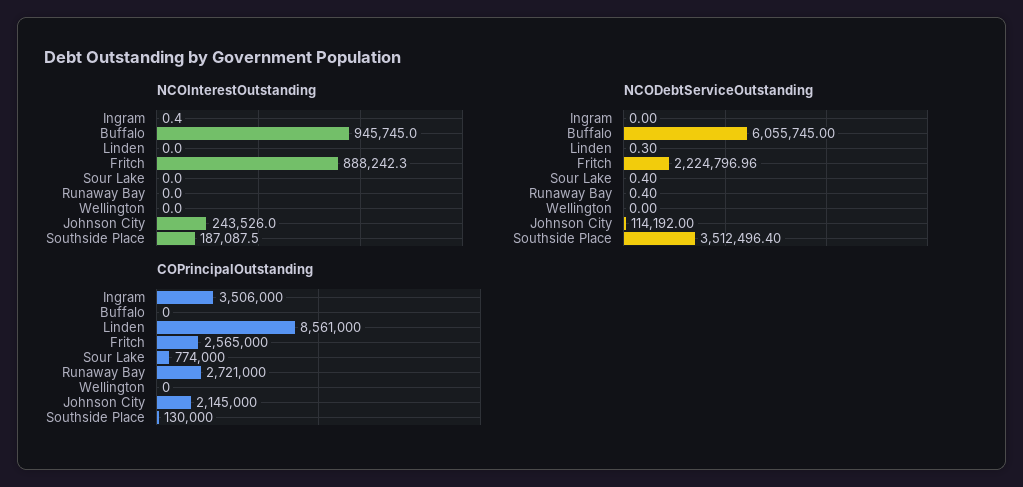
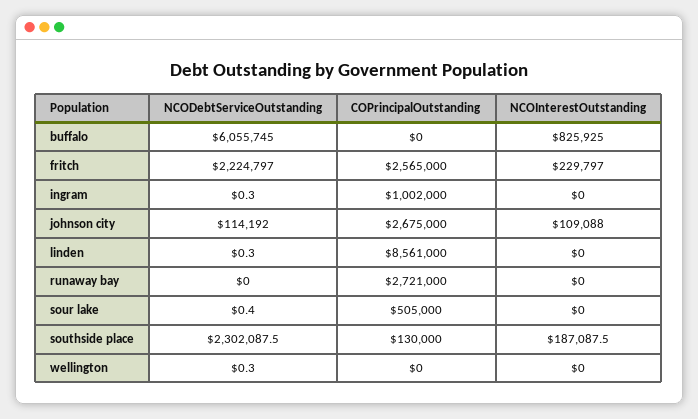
  {
    "NCOInterestOutstanding": {
-     "Ingram": 0.4,
+     "Ingram": 0,
-     "Buffalo": 945745,
+     "Buffalo": 825925,
      "Linden": 0,
-     "Fritch": 888242.3,
+     "Fritch": 229797,
      "Sour Lake": 0,
      "Runaway Bay": 0,
      "Wellington": 0,
-     "Johnson City": 243526,
+     "Johnson City": 109088,
      "Southside Place": 187087.5
    },
    "NCODebtServiceOutstanding": {
-     "Ingram": 0,
+     "Ingram": 0.3,
      "Buffalo": 6055745,
      "Linden": 0.3,
      "Fritch": 2224796.96,
      "Sour Lake": 0.4,
-     "Runaway Bay": 0.4,
+     "Runaway Bay": 0,
-     "Wellington": 0,
+     "Wellington": 0.3,
      "Johnson City": 114192,
-     "Southside Place": 3512496.4
+     "Southside Place": 2302087.5
    },
    "COPrincipalOutstanding": {
-     "Ingram": 3506000,
+     "Ingram": 1002000,
      "Buffalo": 0,
      "Linden": 8561000,
      "Fritch": 2565000,
-     "Sour Lake": 774000,
+     "Sour Lake": 505000,
      "Runaway Bay": 2721000,
      "Wellington": 0,
-     "Johnson City": 2145000,
+     "Johnson City": 2675000,
      "Southside Place": 130000
    }
  }

